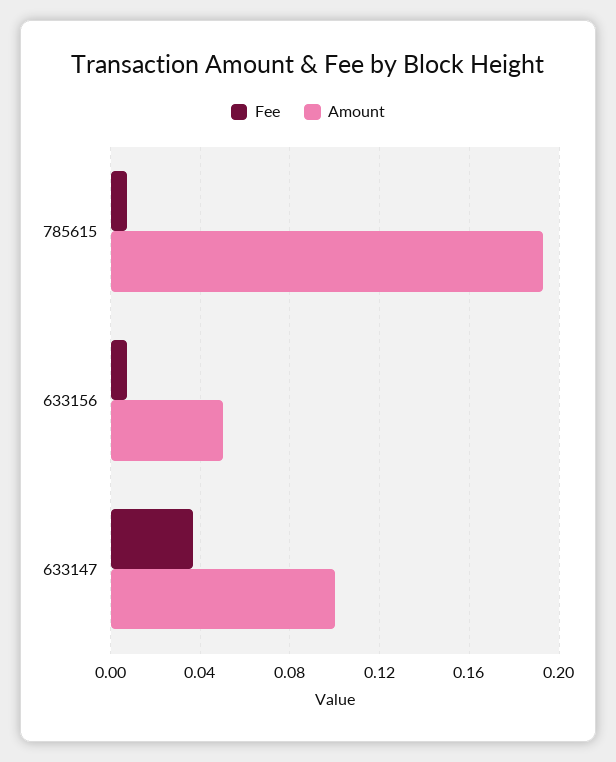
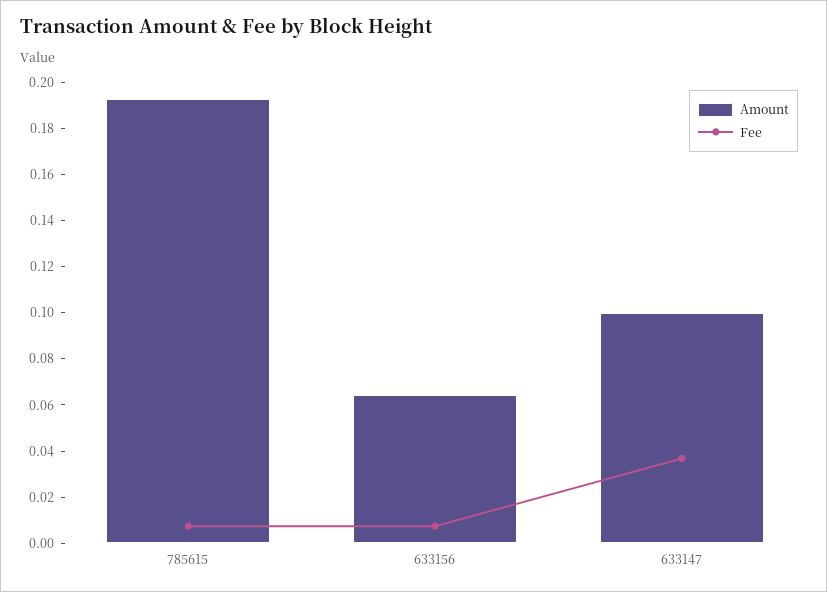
  {
    "Fee": {
      "785615": 0.005,
      "633156": 0.005,
      "633147": 0.035
    },
    "Amount": {
      "785615": 0.195,
-     "633156": 0.05,
+     "633156": 0.065,
      "633147": 0.1
    }
  }

